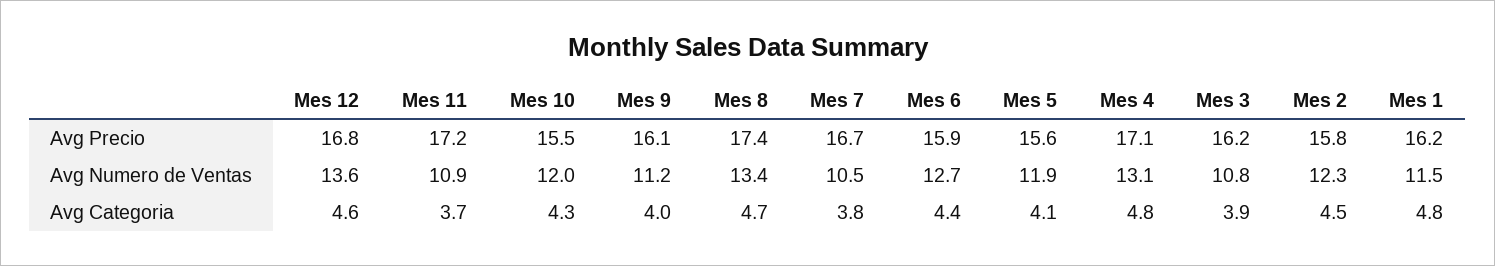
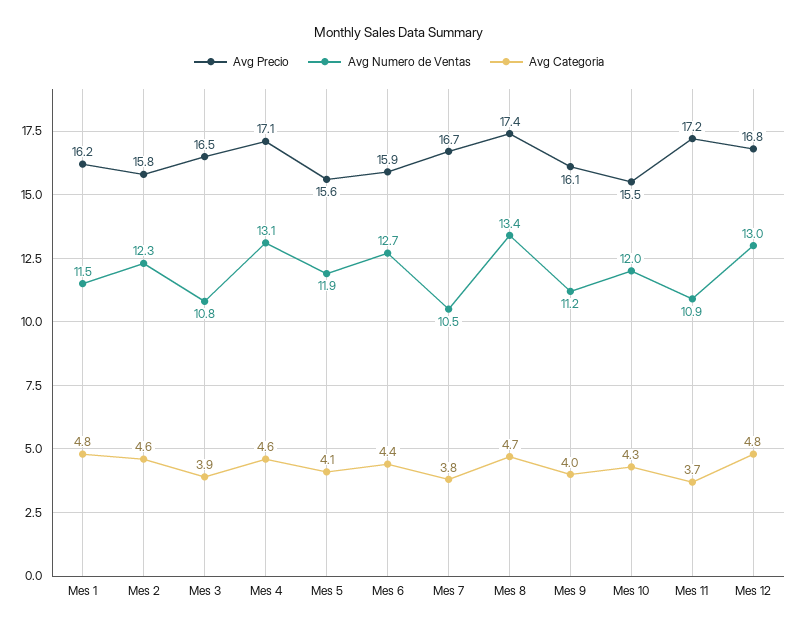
  {
    "Avg Precio": {
      "Mes 12": 16.8,
      "Mes 11": 17.2,
      "Mes 10": 15.5,
      "Mes 9": 16.1,
      "Mes 8": 17.4,
      "Mes 7": 16.7,
      "Mes 6": 15.9,
      "Mes 5": 15.6,
      "Mes 4": 17.1,
-     "Mes 3": 16.2,
+     "Mes 3": 16.5,
      "Mes 2": 15.8,
      "Mes 1": 16.2
    },
    "Avg Numero de Ventas": {
-     "Mes 12": 13.6,
+     "Mes 12": 13,
      "Mes 11": 10.9,
      "Mes 10": 12,
      "Mes 9": 11.2,
      "Mes 8": 13.4,
      "Mes 7": 10.5,
      "Mes 6": 12.7,
      "Mes 5": 11.9,
      "Mes 4": 13.1,
      "Mes 3": 10.8,
      "Mes 2": 12.3,
      "Mes 1": 11.5
    },
    "Avg Categoria": {
-     "Mes 12": 4.6,
+     "Mes 12": 4.8,
      "Mes 11": 3.7,
      "Mes 10": 4.3,
      "Mes 9": 4,
      "Mes 8": 4.7,
      "Mes 7": 3.8,
      "Mes 6": 4.4,
      "Mes 5": 4.1,
-     "Mes 4": 4.8,
+     "Mes 4": 4.6,
      "Mes 3": 3.9,
-     "Mes 2": 4.5,
+     "Mes 2": 4.6,
      "Mes 1": 4.8
    }
  }

